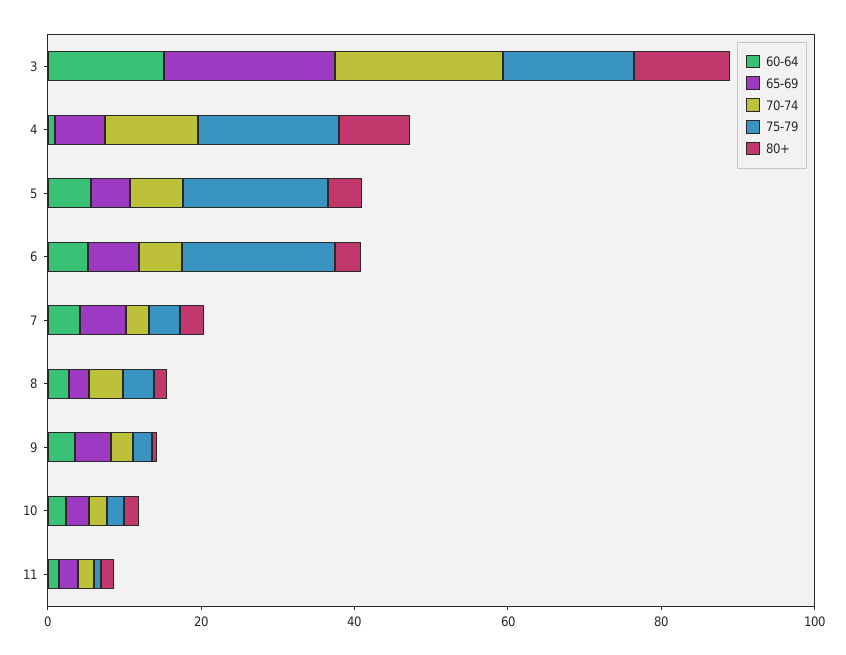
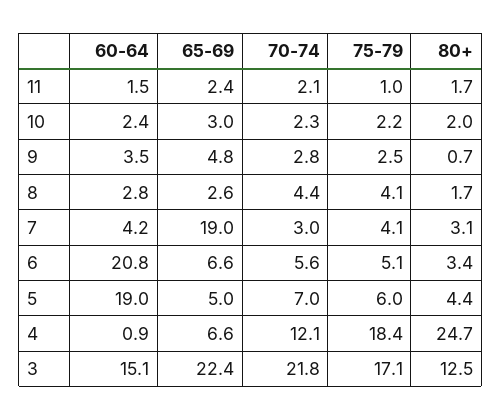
  {
    "60-64": {
      "3": 15.1,
      "4": 0.9,
-     "5": 5,
+     "5": 19,
-     "6": 5,
+     "6": 20.8,
      "7": 4.2,
      "8": 2.8,
      "9": 3.5,
      "10": 2.4,
      "11": 1.5
    },
    "65-69": {
      "3": 22.4,
      "4": 6.6,
      "5": 5,
      "6": 6.6,
-     "7": 5,
+     "7": 19,
      "8": 2.6,
      "9": 4.8,
      "10": 3,
      "11": 2.4
    },
    "70-74": {
      "3": 21.8,
      "4": 12.1,
      "5": 7,
      "6": 5.6,
      "7": 3,
      "8": 4.4,
      "9": 2.8,
      "10": 2.3,
      "11": 2.1
    },
    "75-79": {
      "3": 17.1,
      "4": 18.4,
-     "5": 20,
+     "5": 6,
-     "6": 20,
+     "6": 5.1,
      "7": 4.1,
      "8": 4.1,
      "9": 2.5,
      "10": 2.2,
      "11": 1
    },
    "80+": {
      "3": 12.5,
-     "4": 10,
+     "4": 24.7,
      "5": 4.4,
      "6": 3.4,
      "7": 3.1,
      "8": 1.7,
      "9": 0.7,
      "10": 2,
      "11": 1.7
    }
  }

